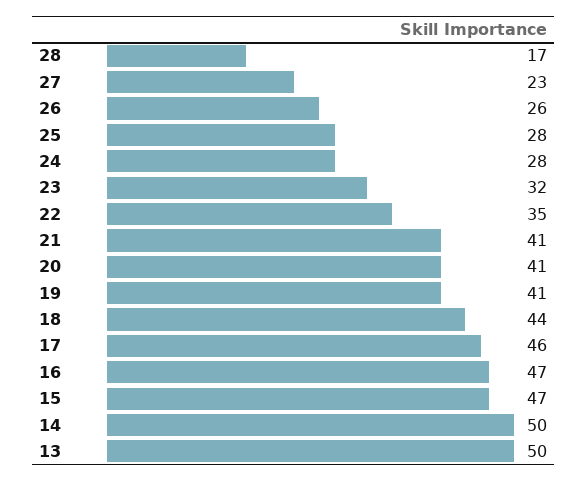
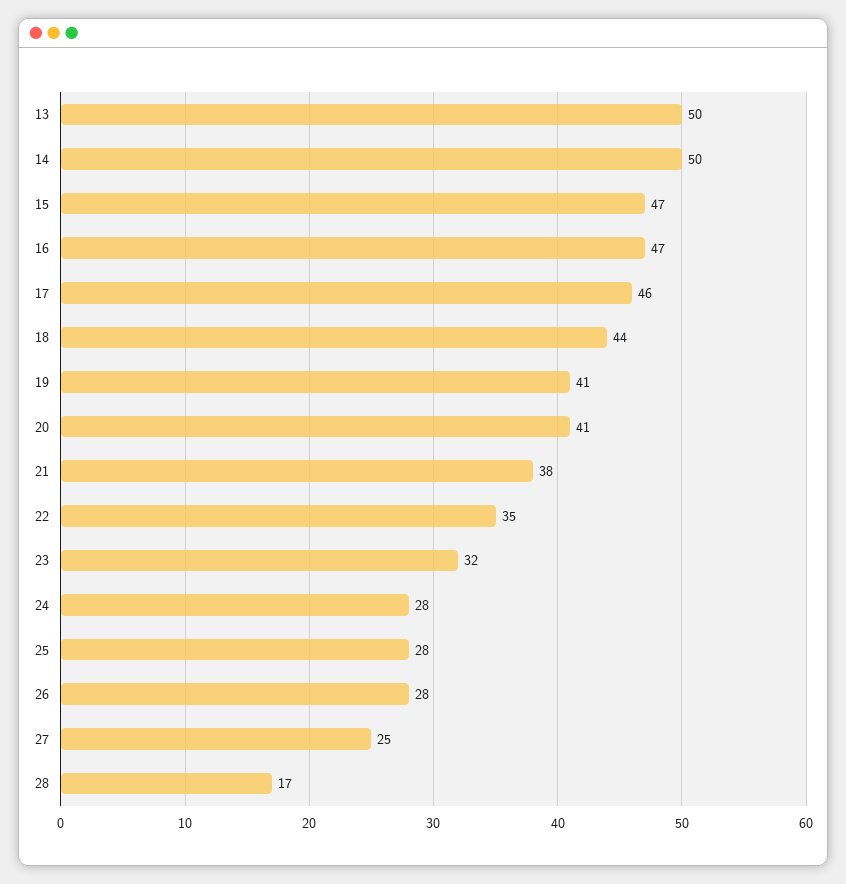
  {
    "28": 17,
-   "27": 23,
+   "27": 25,
-   "26": 26,
+   "26": 28,
    "25": 28,
    "24": 28,
    "23": 32,
    "22": 35,
-   "21": 41,
+   "21": 38,
    "20": 41,
    "19": 41,
    "18": 44,
    "17": 46,
    "16": 47,
    "15": 47,
    "14": 50,
    "13": 50
  }

